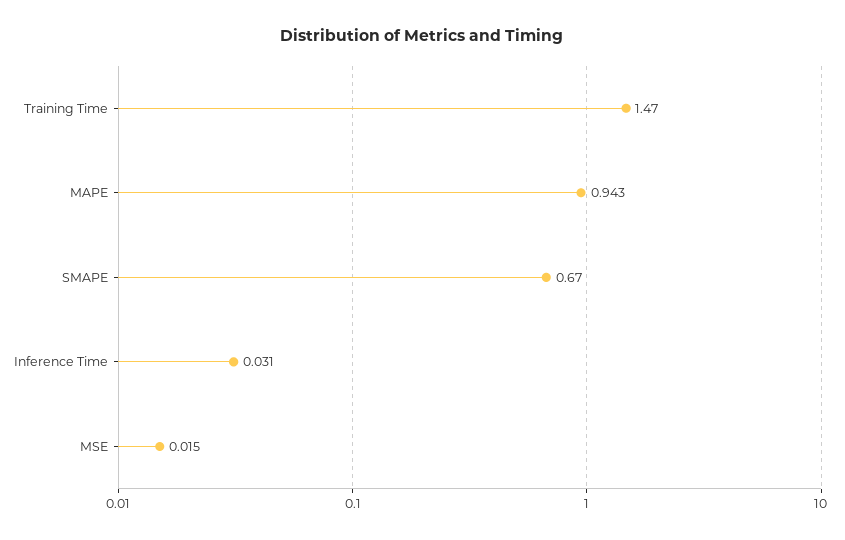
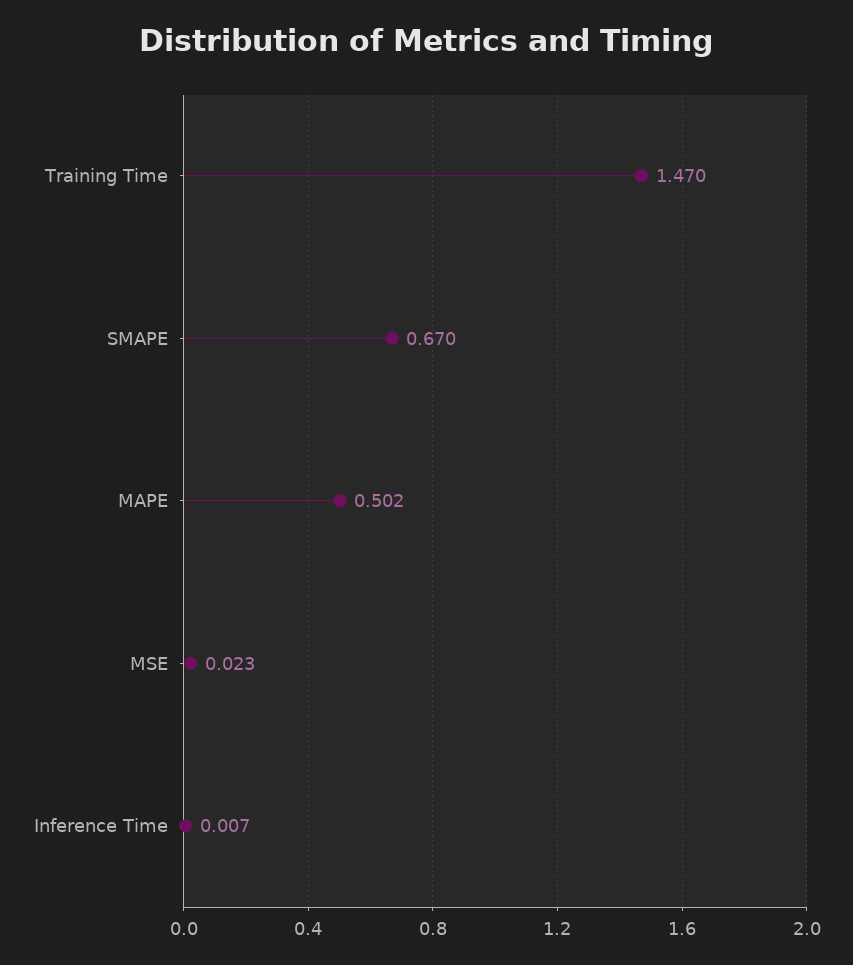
  {
    "Training Time": 1.47,
-   "MAPE": 0.943,
+   "MAPE": 0.502,
    "SMAPE": 0.67,
-   "Inference Time": 0.031,
+   "Inference Time": 0.007,
-   "MSE": 0.015
+   "MSE": 0.023
  }

